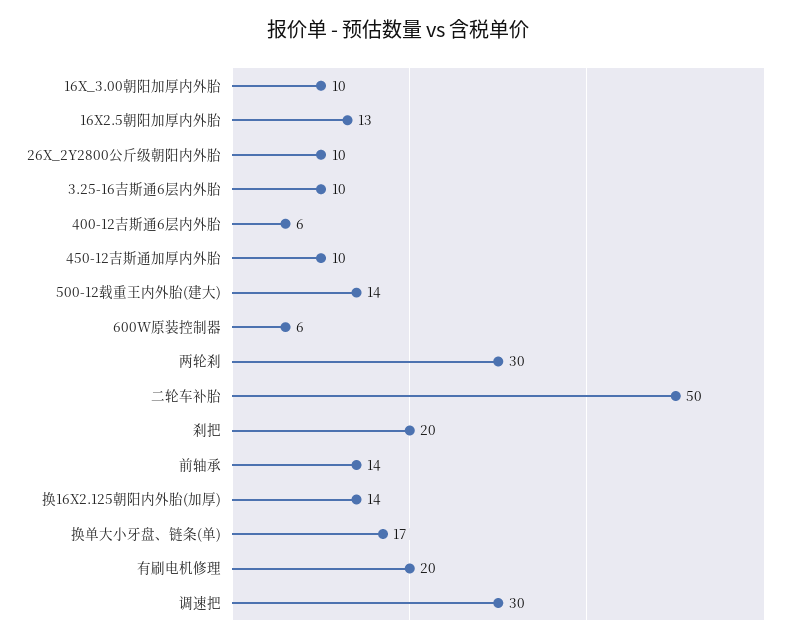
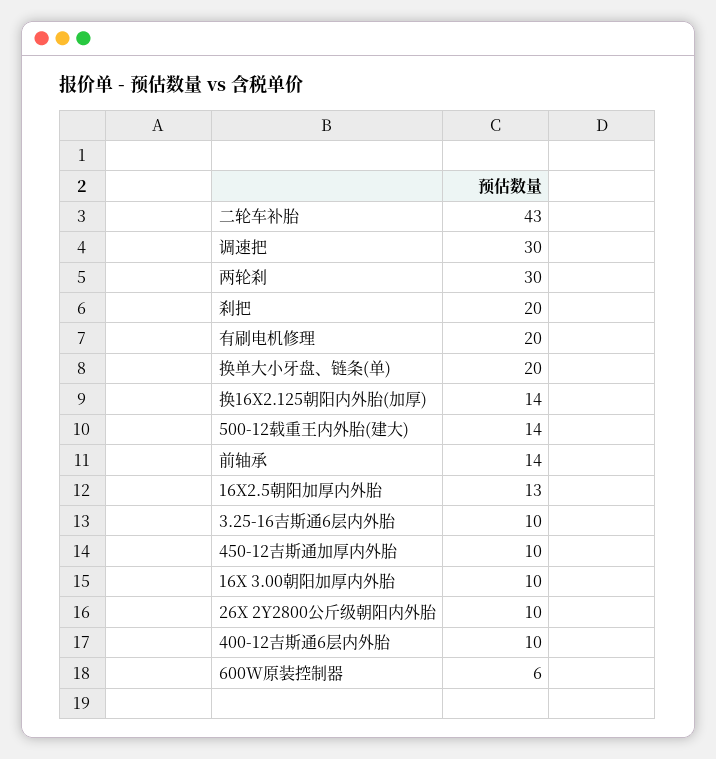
  {
    "16X_3.00朝阳加厚内外胎": 10,
    "16X2.5朝阳加厚内外胎": 13,
    "26X_2Y2800公斤级朝阳内外胎": 10,
    "3.25-16吉斯通6层内外胎": 10,
-   "400-12吉斯通6层内外胎": 6,
+   "400-12吉斯通6层内外胎": 10,
    "450-12吉斯通加厚内外胎": 10,
    "500-12载重王内外胎(建大)": 14,
    "600W原装控制器": 6,
    "两轮刹": 30,
-   "二轮车补胎": 50,
+   "二轮车补胎": 43,
    "刹把": 20,
    "前轴承": 14,
    "换16X2.125朝阳内外胎(加厚)": 14,
-   "换单大小牙盘、链条(单)": 17,
+   "换单大小牙盘、链条(单)": 20,
    "有刷电机修理": 20,
    "调速把": 30
  }

